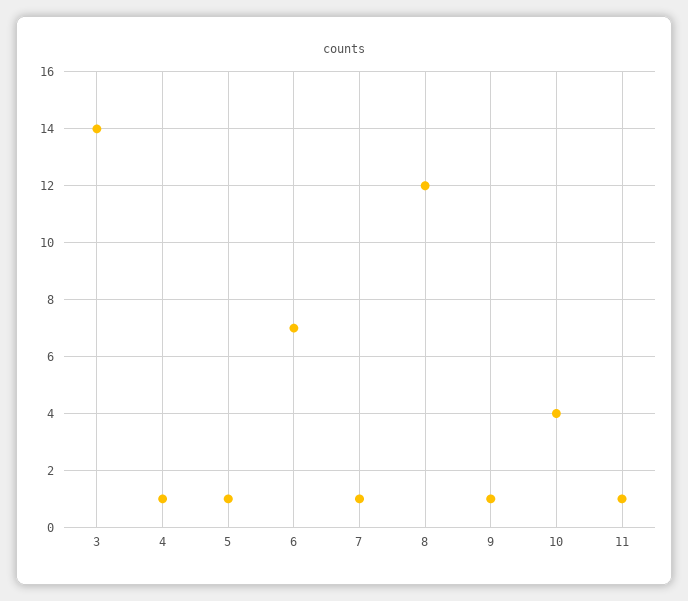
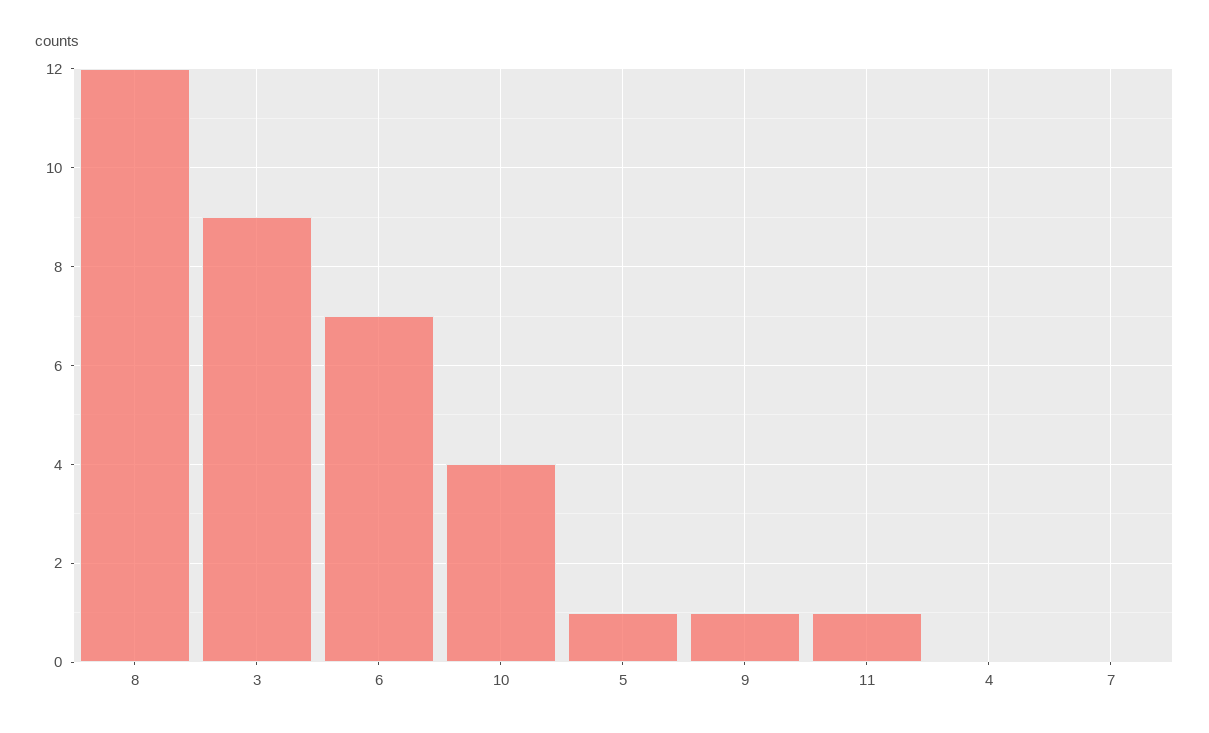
  {
-   "3": 14,
+   "3": 9,
-   "4": 1,
+   "4": 0,
    "5": 1,
    "6": 7,
-   "7": 1,
+   "7": 0,
    "8": 12,
    "9": 1,
    "10": 4,
    "11": 1
  }

